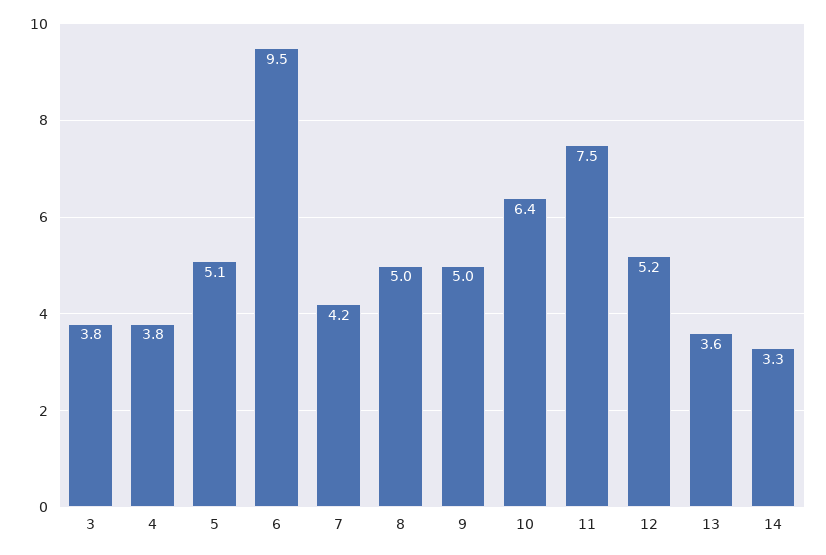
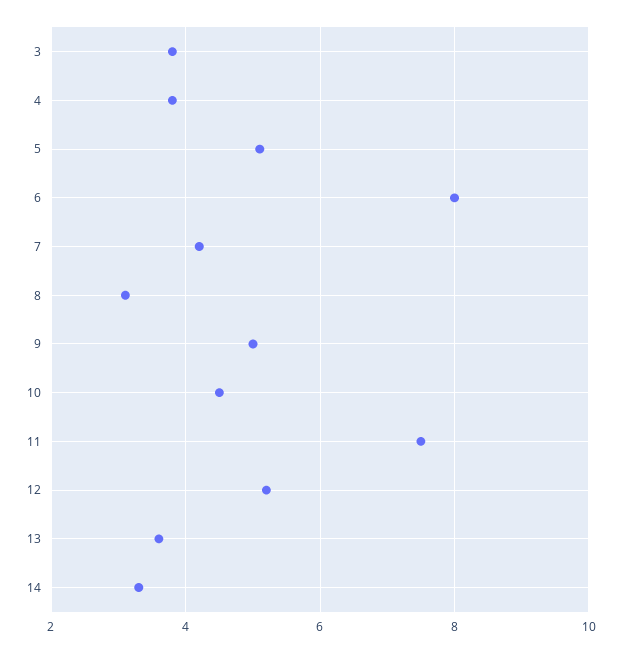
  {
    "3": 3.8,
    "4": 3.8,
    "5": 5.1,
-   "6": 9.5,
+   "6": 8,
    "7": 4.2,
-   "8": 5,
+   "8": 3,
    "9": 5,
-   "10": 6.4,
+   "10": 4.5,
    "11": 7.5,
    "12": 5.2,
    "13": 3.6,
    "14": 3.3
  }

